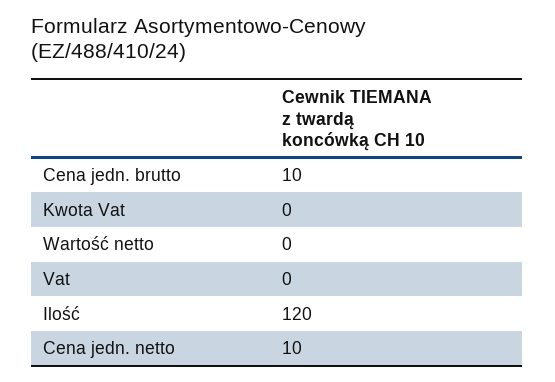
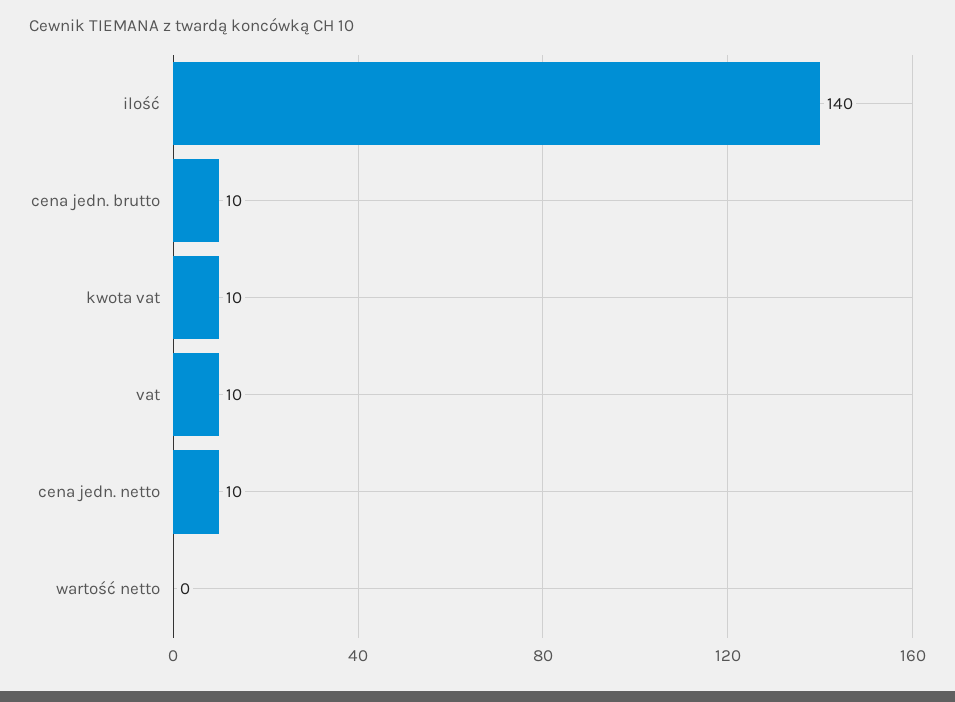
  {
    "Cena jedn. brutto": 10,
-   "Kwota Vat": 0,
+   "Kwota Vat": 10,
    "Wartość netto": 0,
-   "Vat": 0,
+   "Vat": 10,
-   "Ilość": 120,
+   "Ilość": 140,
    "Cena jedn. netto": 10
  }

